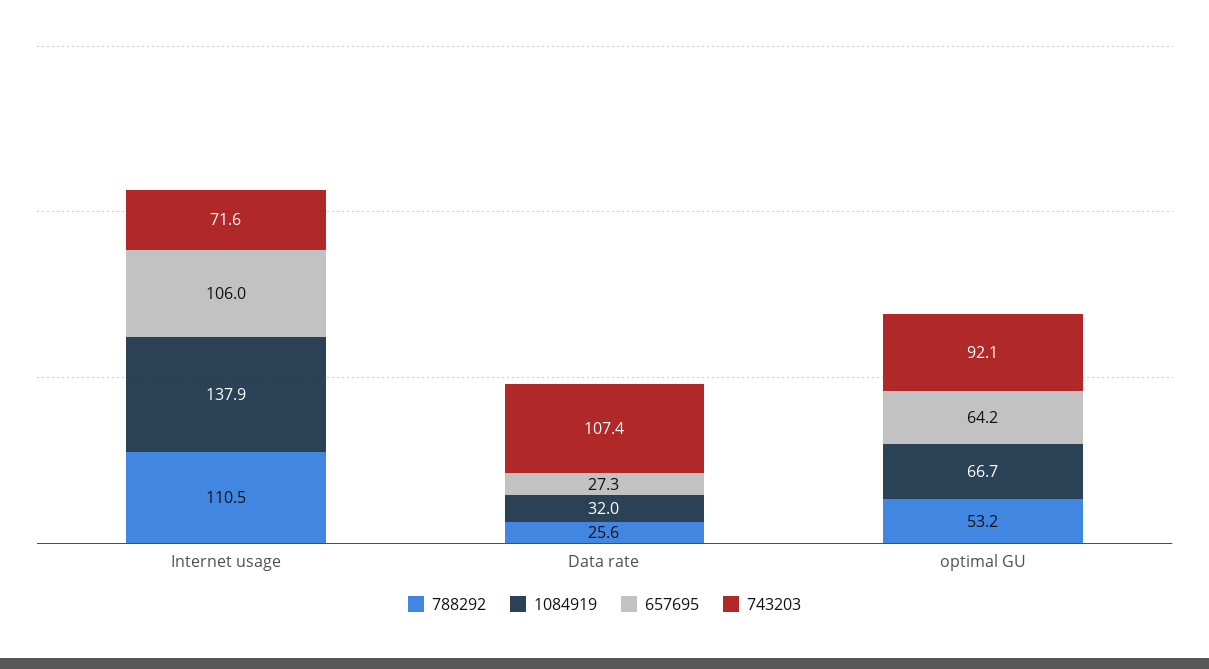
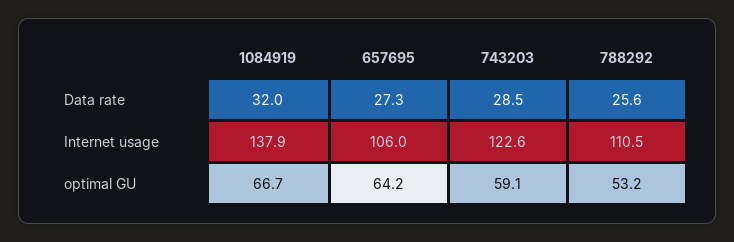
  {
    "788292": {
      "Internet usage": 110.5,
      "Data rate": 25.6,
      "optimal GU": 53.2
    },
    "1084919": {
      "Internet usage": 137.9,
      "Data rate": 32,
      "optimal GU": 66.7
    },
    "657695": {
      "Internet usage": 106,
      "Data rate": 27.3,
      "optimal GU": 64.2
    },
    "743203": {
-     "Internet usage": 71.6,
+     "Internet usage": 122.6,
-     "Data rate": 107.4,
+     "Data rate": 28.5,
-     "optimal GU": 92.1
+     "optimal GU": 59.1
    }
  }

